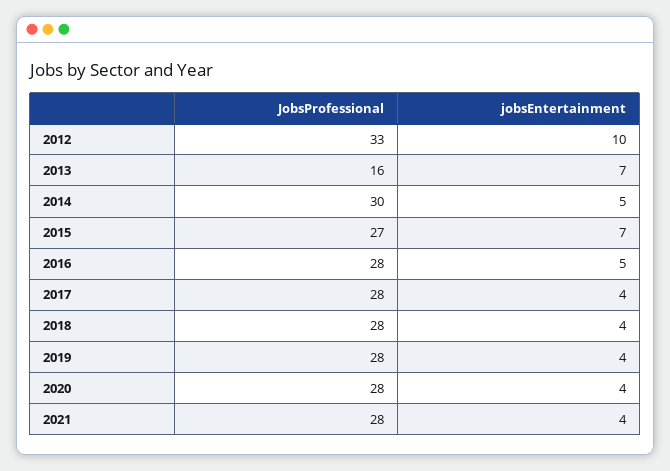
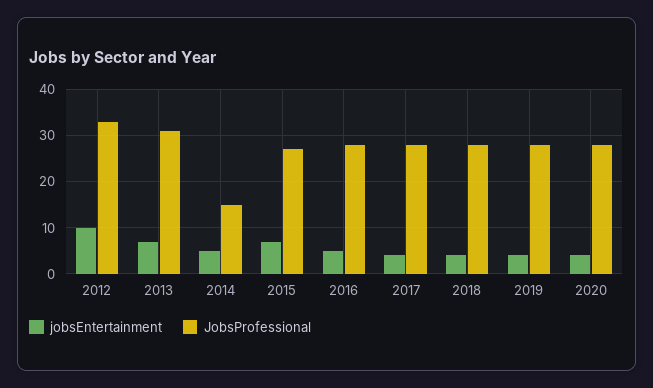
  {
    "JobsProfessional": {
      "2012": 33,
-     "2013": 16,
+     "2013": 30,
-     "2014": 30,
+     "2014": 15,
      "2015": 27,
      "2016": 28,
      "2017": 28,
      "2018": 28,
      "2019": 28,
-     "2020": 28,
+     "2020": 28
-     "2021": 28
    },
    "jobsEntertainment": {
      "2012": 10,
      "2013": 7,
      "2014": 5,
      "2015": 7,
      "2016": 5,
      "2017": 4,
      "2018": 4,
      "2019": 4,
-     "2020": 4,
+     "2020": 4
-     "2021": 4
    }
  }

